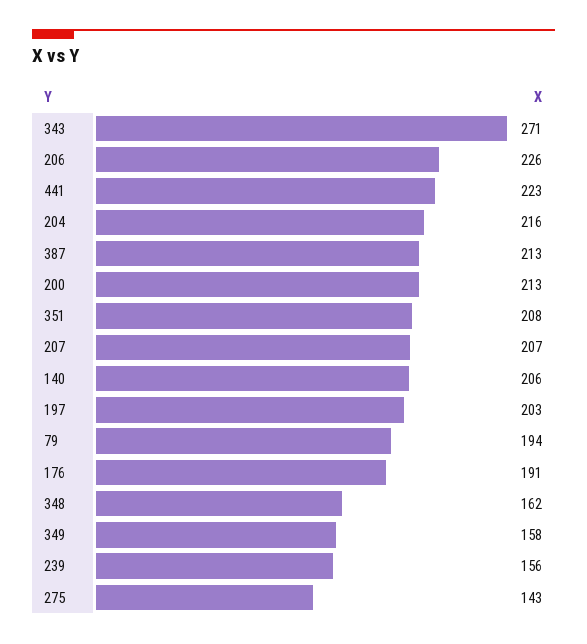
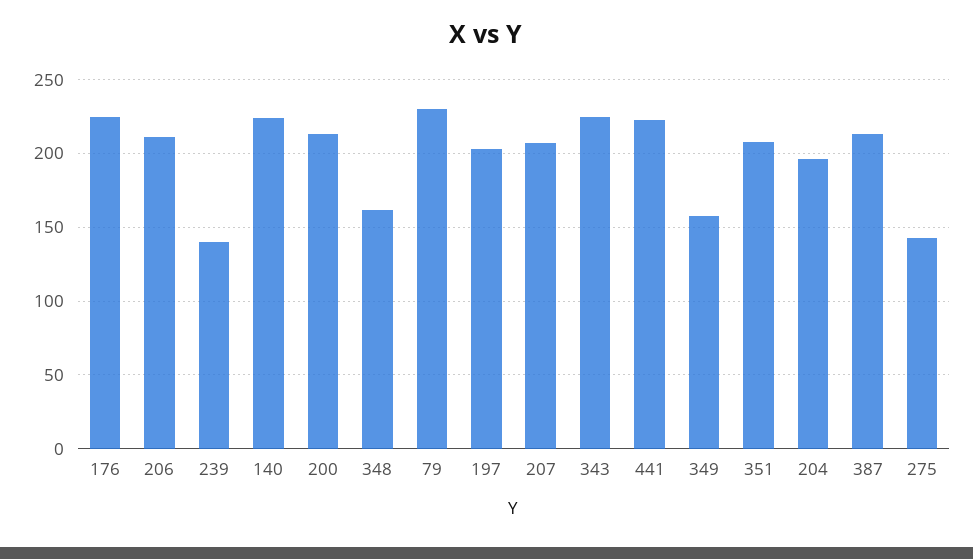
  {
-   "343": 271,
+   "343": 225,
-   "206": 226,
+   "206": 210,
    "441": 223,
-   "204": 216,
+   "204": 195,
    "387": 213,
    "200": 213,
    "351": 208,
    "207": 207,
-   "140": 206,
+   "140": 225,
    "197": 203,
-   "79": 194,
+   "79": 230,
-   "176": 191,
+   "176": 225,
    "348": 162,
    "349": 158,
-   "239": 156,
+   "239": 140,
    "275": 143
  }

